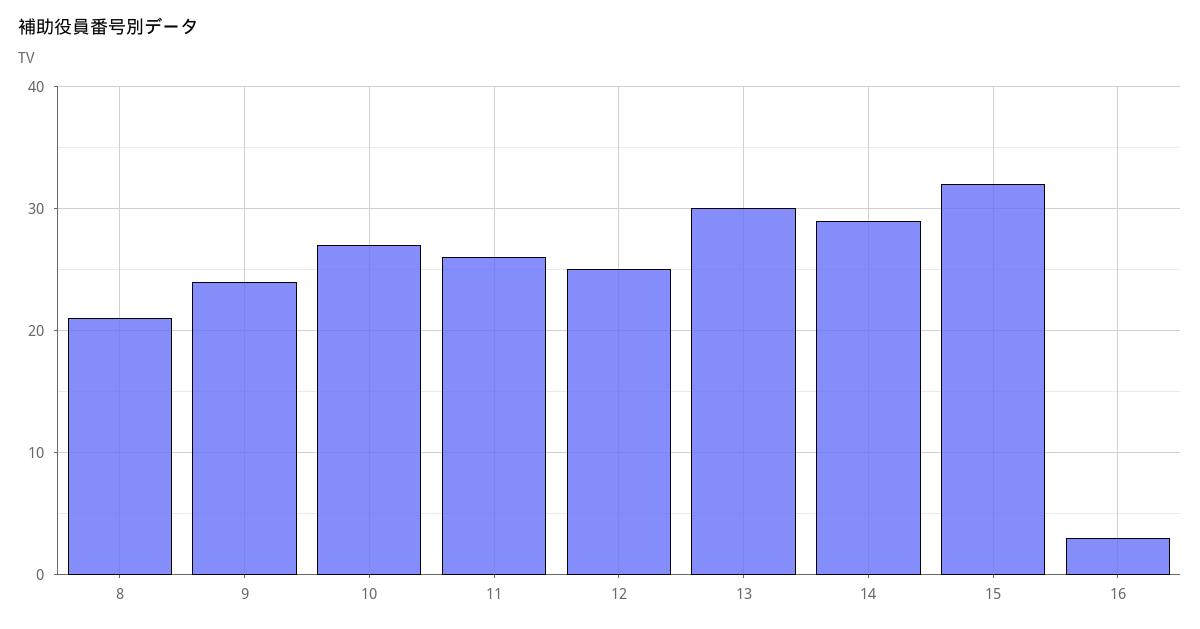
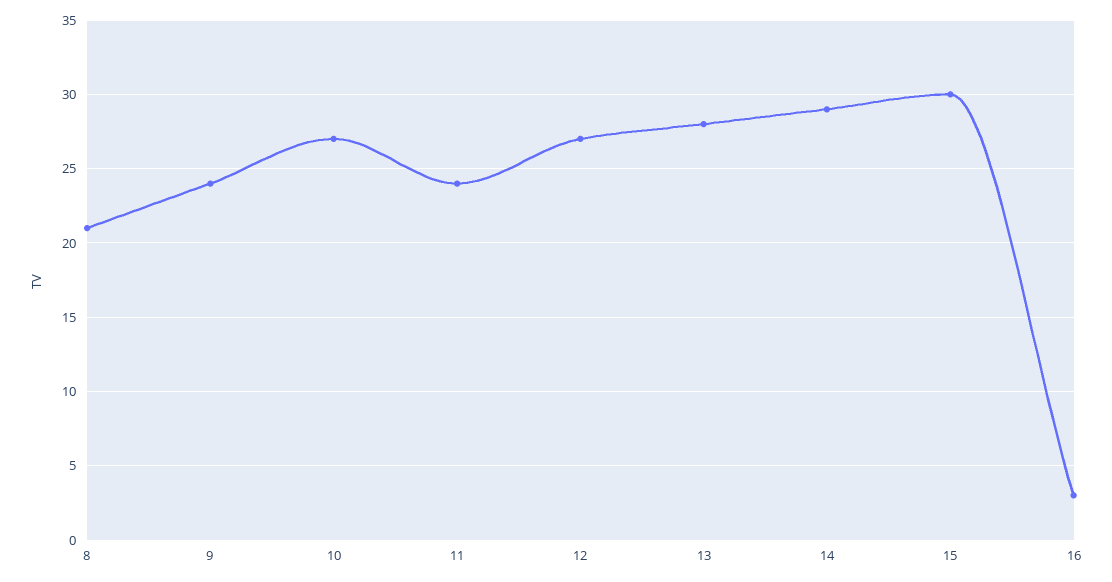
  {
    "8": 21,
    "9": 24,
    "10": 27,
-   "11": 26,
+   "11": 24,
-   "12": 25,
+   "12": 27,
-   "13": 30,
+   "13": 28,
    "14": 29,
-   "15": 32,
+   "15": 30,
    "16": 3
  }

